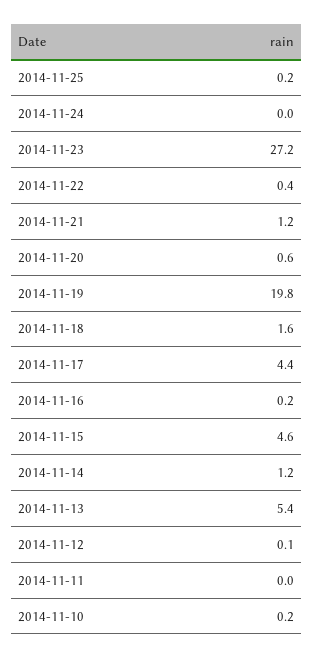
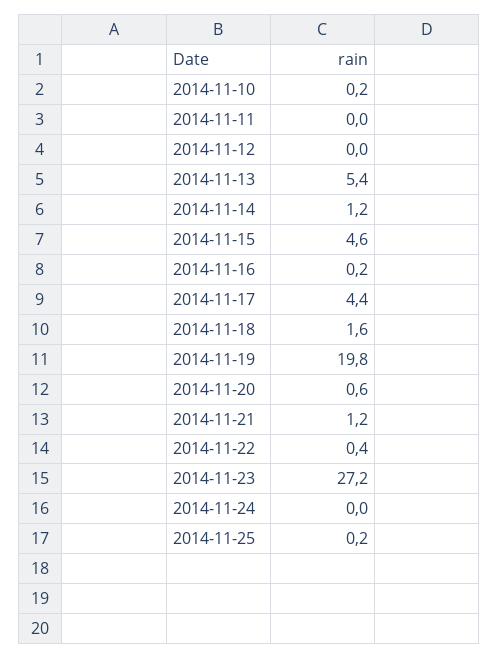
  {
    "2014-11-25": 0.2,
    "2014-11-24": 0,
    "2014-11-23": 27.2,
    "2014-11-22": 0.4,
    "2014-11-21": 1.2,
    "2014-11-20": 0.6,
    "2014-11-19": 19.8,
    "2014-11-18": 1.6,
    "2014-11-17": 4.4,
    "2014-11-16": 0.2,
    "2014-11-15": 4.6,
    "2014-11-14": 1.2,
    "2014-11-13": 5.4,
-   "2014-11-12": 0.1,
+   "2014-11-12": 0,
    "2014-11-11": 0,
    "2014-11-10": 0.2
  }

